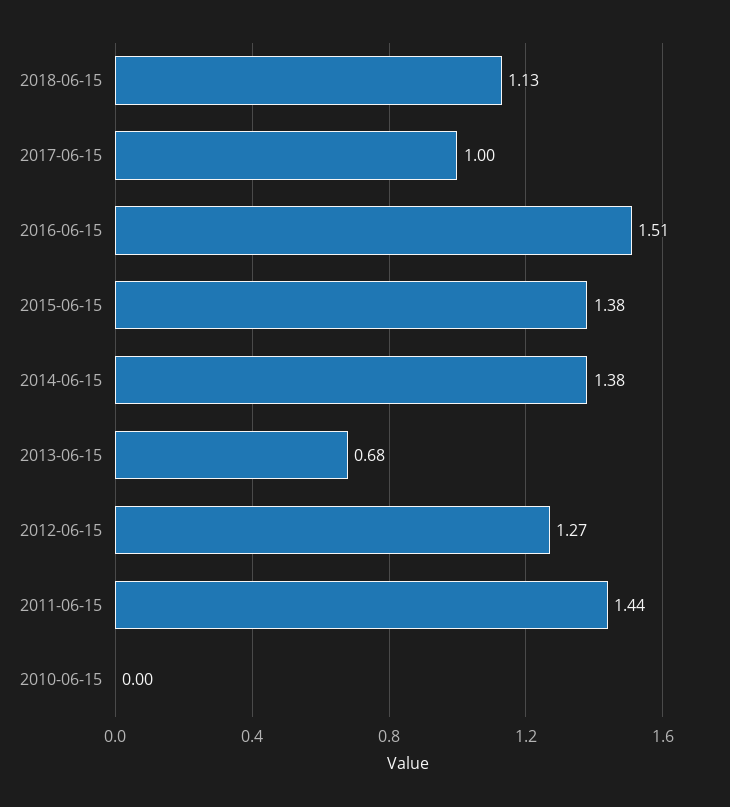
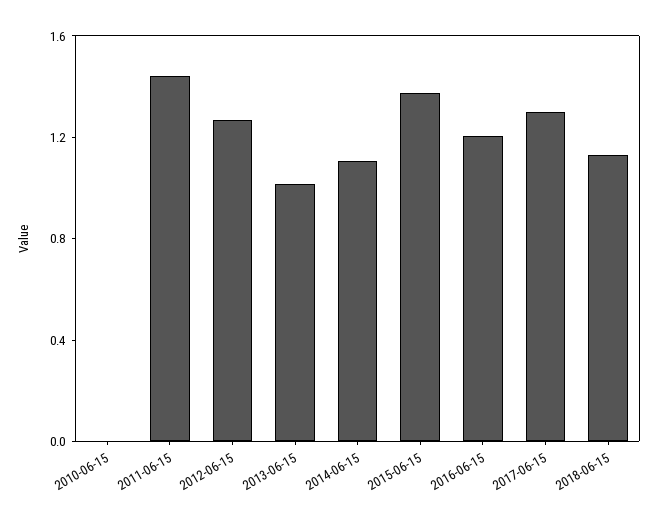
  {
    "2018-06-15": 1.13,
-   "2017-06-15": 1,
+   "2017-06-15": 1.3,
-   "2016-06-15": 1.51,
+   "2016-06-15": 1.2,
    "2015-06-15": 1.38,
-   "2014-06-15": 1.38,
+   "2014-06-15": 1.1,
-   "2013-06-15": 0.68,
+   "2013-06-15": 1,
    "2012-06-15": 1.27,
    "2011-06-15": 1.44,
    "2010-06-15": 0
  }

